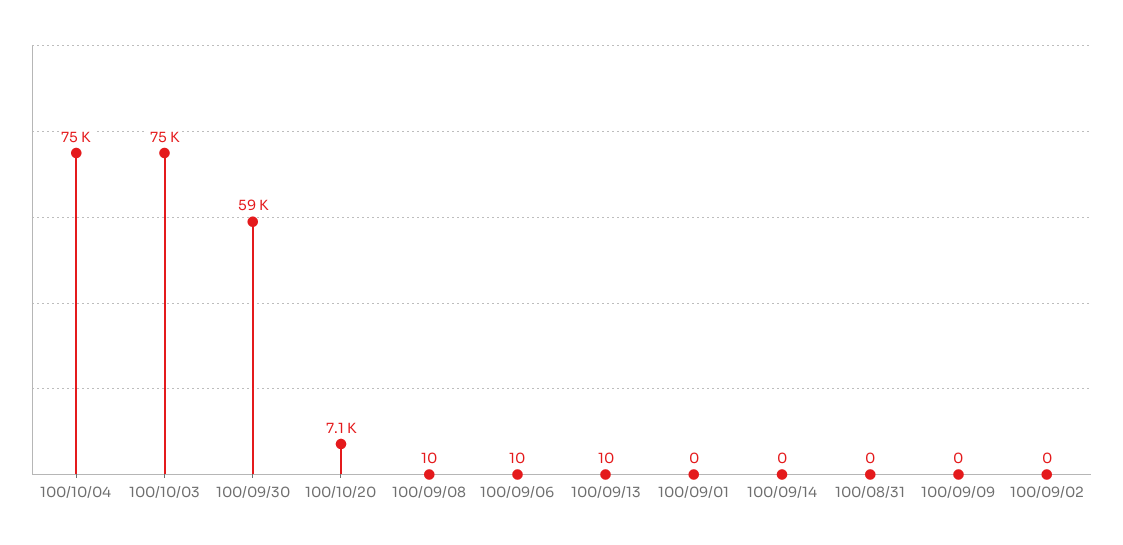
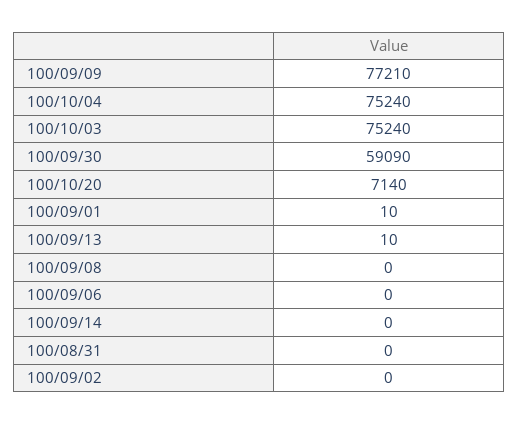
  {
    "100/10/04": 75240,
    "100/10/03": 75240,
    "100/09/30": 59090,
    "100/10/20": 7140,
-   "100/09/08": 10,
+   "100/09/08": 0,
-   "100/09/06": 10,
+   "100/09/06": 0,
    "100/09/13": 10,
-   "100/09/01": 0,
+   "100/09/01": 10,
    "100/09/14": 0,
    "100/08/31": 0,
-   "100/09/09": 0,
+   "100/09/09": 77210,
    "100/09/02": 0
  }

